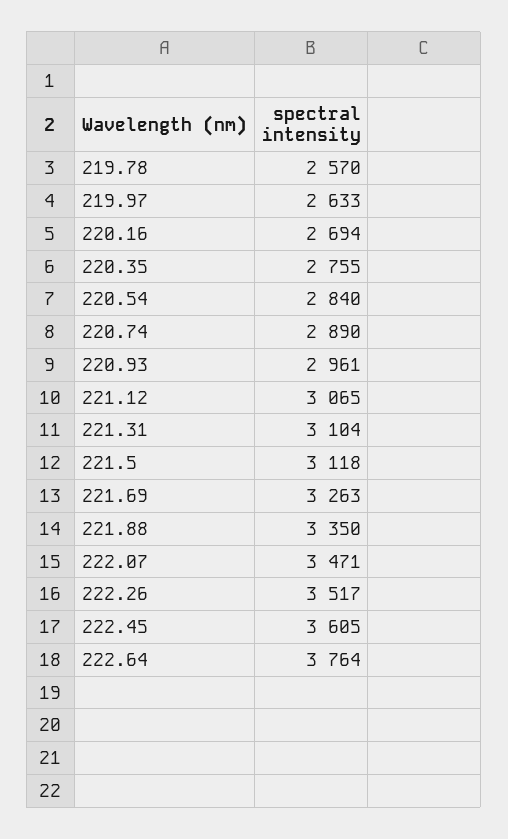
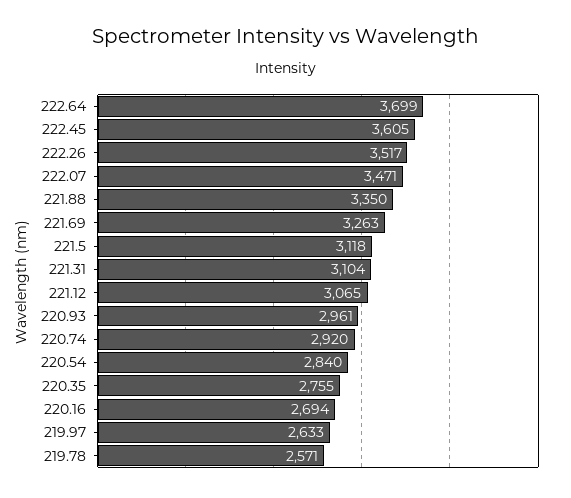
  {
-   "219.78": 2570,
+   "219.78": 2571,
    "219.97": 2633,
    "220.16": 2694,
    "220.35": 2755,
    "220.54": 2840,
-   "220.74": 2890,
+   "220.74": 2920,
    "220.93": 2961,
    "221.12": 3065,
    "221.31": 3104,
    "221.5": 3118,
    "221.69": 3263,
    "221.88": 3350,
    "222.07": 3471,
    "222.26": 3517,
    "222.45": 3605,
-   "222.64": 3764
+   "222.64": 3699
  }

